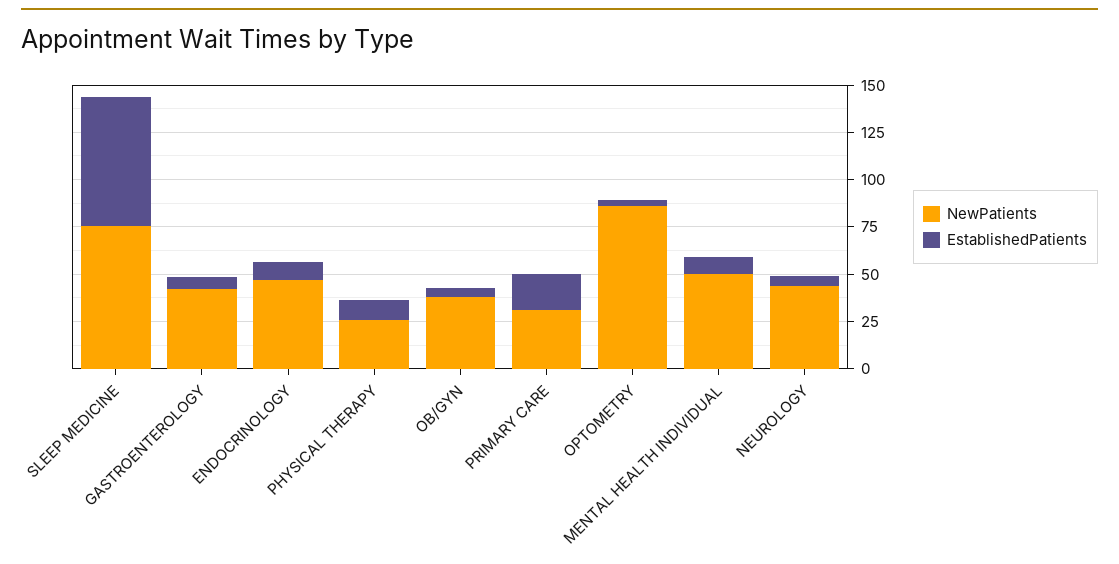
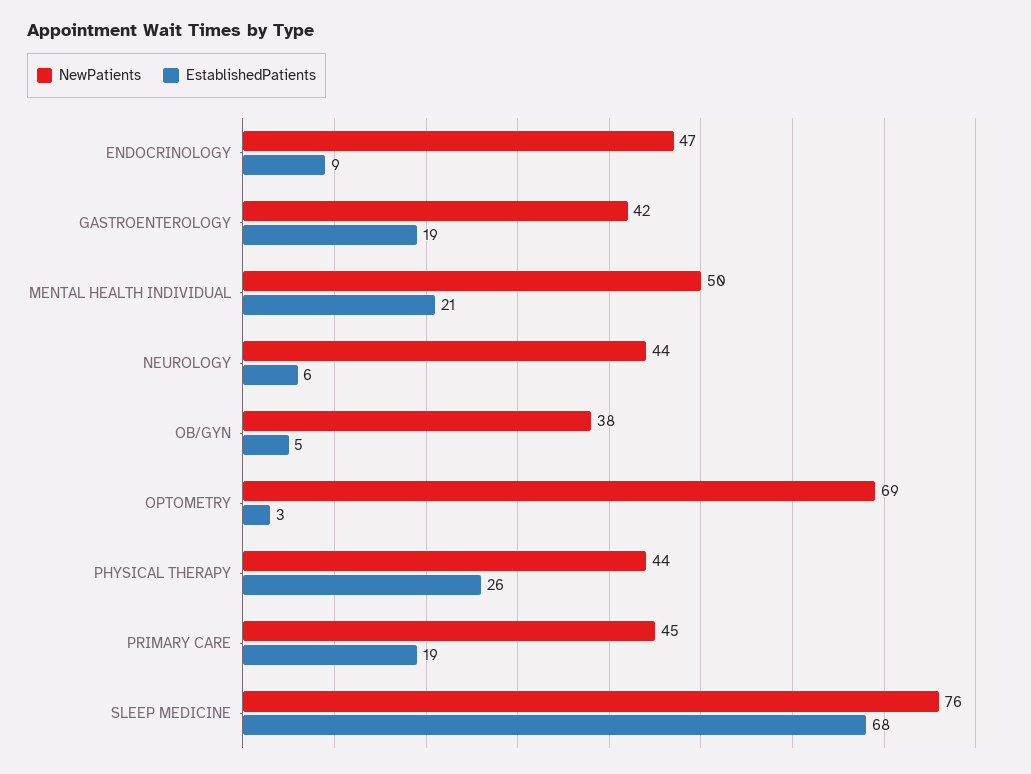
  {
    "NewPatients": {
      "SLEEP MEDICINE": 76,
      "GASTROENTEROLOGY": 42,
      "ENDOCRINOLOGY": 47,
-     "PHYSICAL THERAPY": 25,
+     "PHYSICAL THERAPY": 44,
      "OB/GYN": 38,
-     "PRIMARY CARE": 30,
+     "PRIMARY CARE": 45,
-     "OPTOMETRY": 85,
+     "OPTOMETRY": 69,
      "MENTAL HEALTH INDIVIDUAL": 50,
      "NEUROLOGY": 44
    },
    "EstablishedPatients": {
      "SLEEP MEDICINE": 68,
-     "GASTROENTEROLOGY": 5,
+     "GASTROENTEROLOGY": 19,
      "ENDOCRINOLOGY": 9,
-     "PHYSICAL THERAPY": 10,
+     "PHYSICAL THERAPY": 26,
      "OB/GYN": 5,
      "PRIMARY CARE": 19,
      "OPTOMETRY": 3,
-     "MENTAL HEALTH INDIVIDUAL": 10,
+     "MENTAL HEALTH INDIVIDUAL": 21,
      "NEUROLOGY": 6
    }
  }

